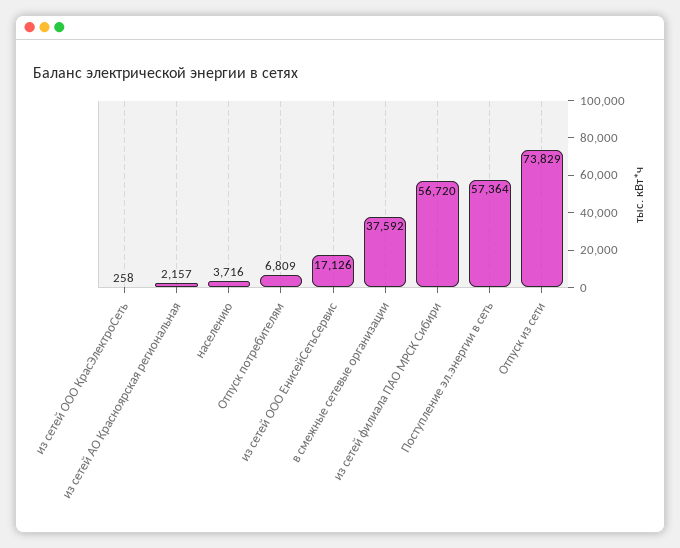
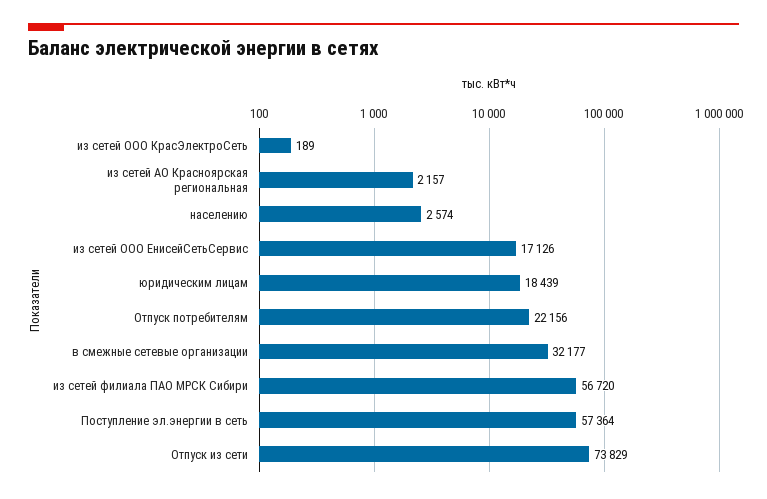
  {
-   "из сетей ООО КрасЭлектроСеть": 258,
+   "из сетей ООО КрасЭлектроСеть": 189,
    "из сетей АО Красноярская региональная": 2157,
-   "населению": 3716,
+   "населению": 2574,
-   "Отпуск потребителям": 6809,
+   "Отпуск потребителям": 22156,
    "из сетей ООО ЕнисейСетьСервис": 17126,
-   "в смежные сетевые организации": 37592,
+   "в смежные сетевые организации": 32177,
    "из сетей филиала ПАО МРСК Сибири": 56720,
    "Поступление эл.энергии в сеть": 57364,
-   "Отпуск из сети": 73829
+   "Отпуск из сети": 73829,
+   "юридическим лицам": 18439
  }

